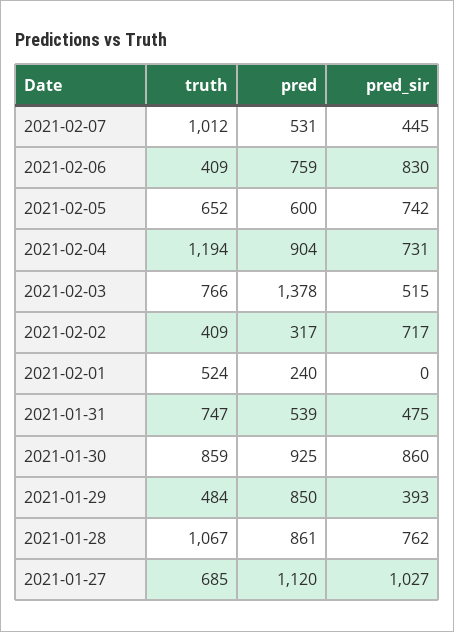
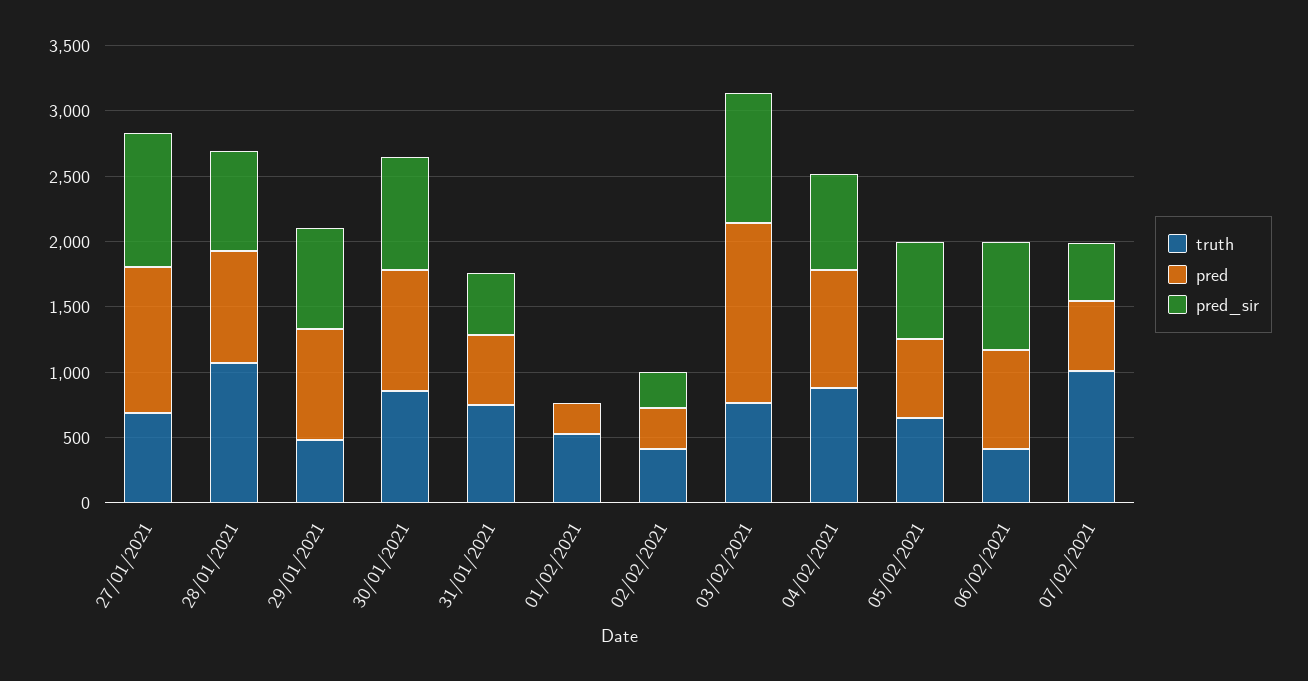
  {
    "truth": {
      "2021-02-07": 1012,
      "2021-02-06": 409,
      "2021-02-05": 652,
-     "2021-02-04": 1194,
+     "2021-02-04": 900,
      "2021-02-03": 766,
      "2021-02-02": 409,
      "2021-02-01": 524,
      "2021-01-31": 747,
      "2021-01-30": 859,
      "2021-01-29": 484,
      "2021-01-28": 1067,
      "2021-01-27": 685
    },
    "pred": {
      "2021-02-07": 531,
      "2021-02-06": 759,
      "2021-02-05": 600,
      "2021-02-04": 904,
      "2021-02-03": 1378,
      "2021-02-02": 317,
      "2021-02-01": 240,
      "2021-01-31": 539,
      "2021-01-30": 925,
      "2021-01-29": 850,
      "2021-01-28": 861,
      "2021-01-27": 1120
    },
    "pred_sir": {
      "2021-02-07": 445,
      "2021-02-06": 830,
      "2021-02-05": 742,
      "2021-02-04": 731,
-     "2021-02-03": 515,
+     "2021-02-03": 1000,
-     "2021-02-02": 717,
+     "2021-02-02": 300,
      "2021-02-01": 0,
      "2021-01-31": 475,
      "2021-01-30": 860,
-     "2021-01-29": 393,
+     "2021-01-29": 800,
      "2021-01-28": 762,
      "2021-01-27": 1027
    }
  }

